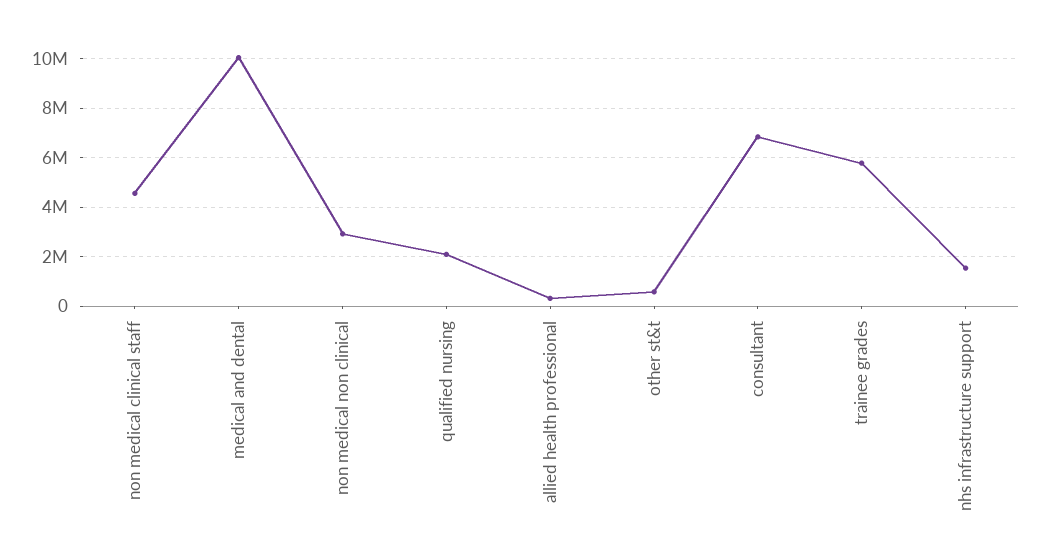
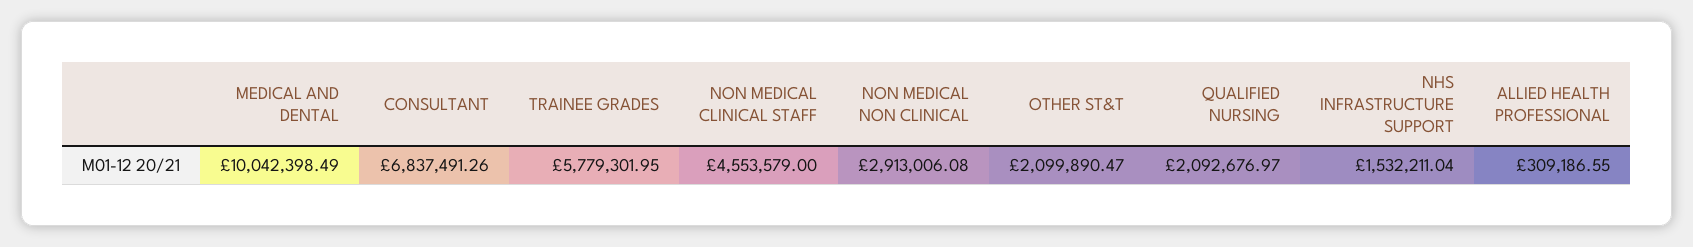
  {
    "non medical clinical staff": 4553579,
    "medical and dental": 10042398.49,
    "non medical non clinical": 2913006.08,
    "qualified nursing": 2092676.97,
    "allied health professional": 309186.55,
-   "other st&t": 500000,
+   "other st&t": 2099890.47,
    "consultant": 6837491.26,
    "trainee grades": 5779301.95,
    "nhs infrastructure support": 1532211.04
  }

